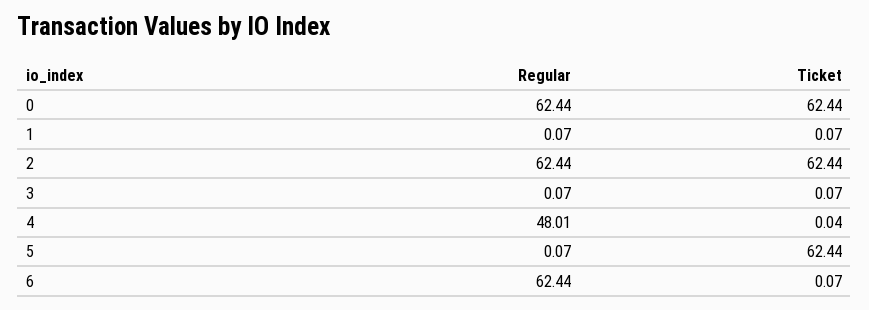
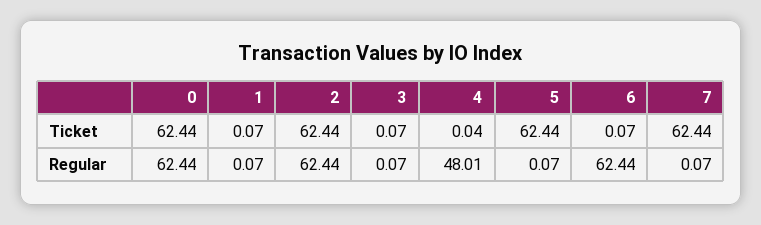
  {
    "Regular": {
      "0": 62.44,
      "1": 0.07,
      "2": 62.44,
      "3": 0.07,
      "4": 48.01,
      "5": 0.07,
-     "6": 62.44
+     "6": 62.44,
+     "7": 0.07
    },
    "Ticket": {
      "0": 62.44,
      "1": 0.07,
      "2": 62.44,
      "3": 0.07,
      "4": 0.04,
      "5": 62.44,
-     "6": 0.07
+     "6": 0.07,
+     "7": 62.44
    }
  }

